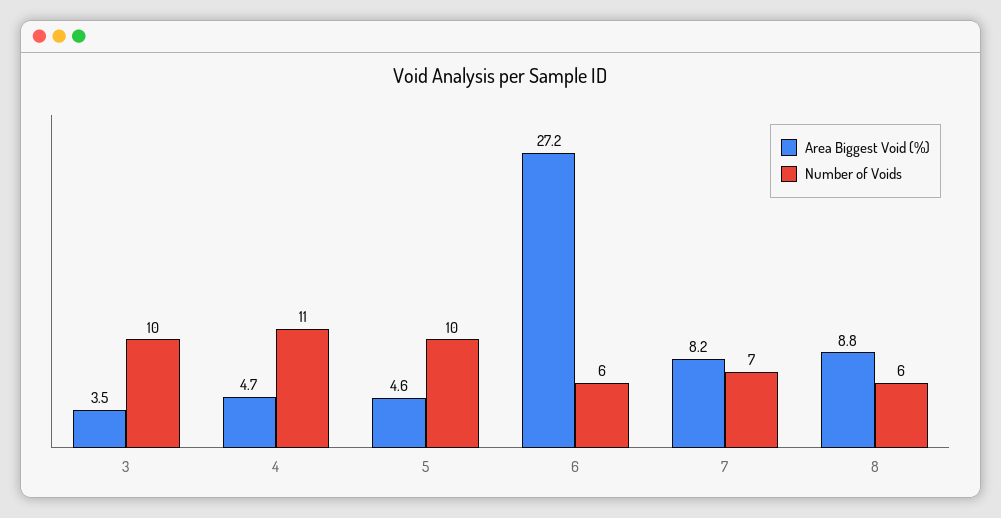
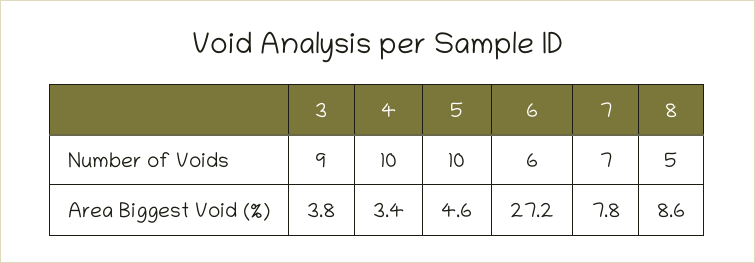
  {
    "Area Biggest Void (%)": {
-     "3": 3.5,
+     "3": 3.8,
-     "4": 4.7,
+     "4": 3.4,
      "5": 4.6,
      "6": 27.2,
-     "7": 8.2,
+     "7": 7.8,
-     "8": 8.8
+     "8": 8.6
    },
    "Number of Voids": {
-     "3": 10,
+     "3": 9,
-     "4": 11,
+     "4": 10,
      "5": 10,
      "6": 6,
      "7": 7,
-     "8": 6
+     "8": 5
    }
  }

